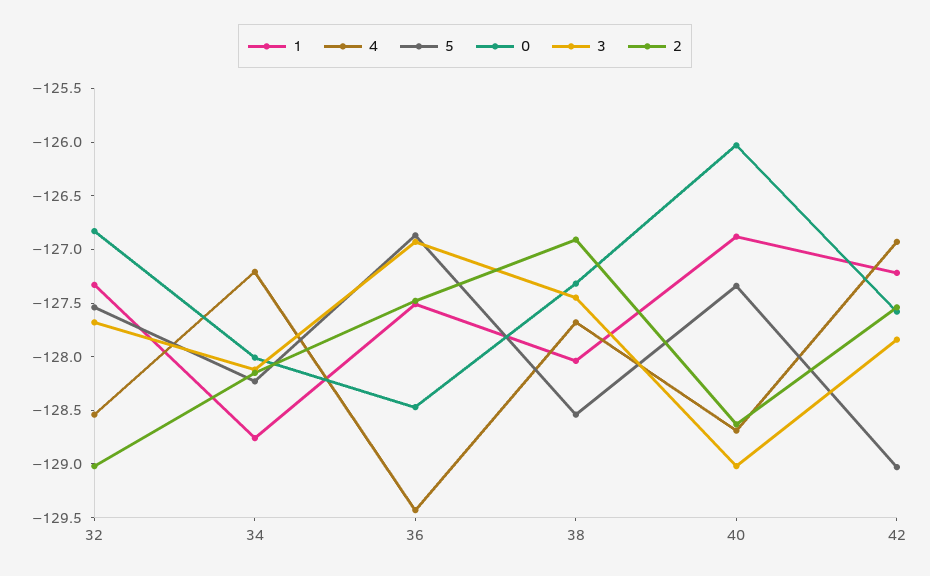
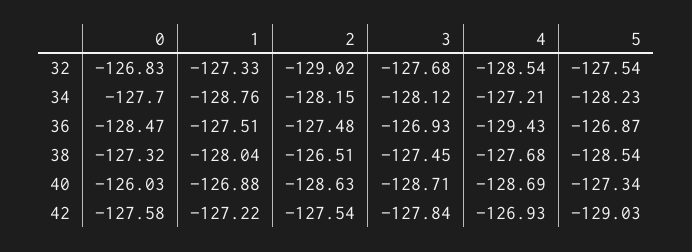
  {
    "1": {
      "32": -127.33,
      "34": -128.76,
      "36": -127.51,
      "38": -128.04,
      "40": -126.88,
      "42": -127.22
    },
    "4": {
      "32": -128.54,
      "34": -127.21,
      "36": -129.43,
      "38": -127.68,
      "40": -128.69,
      "42": -126.93
    },
    "5": {
      "32": -127.54,
      "34": -128.23,
      "36": -126.87,
      "38": -128.54,
      "40": -127.34,
      "42": -129.03
    },
    "0": {
      "32": -126.83,
-     "34": -128,
+     "34": -127.7,
      "36": -128.47,
      "38": -127.32,
      "40": -126.03,
      "42": -127.58
    },
    "3": {
      "32": -127.68,
      "34": -128.12,
      "36": -126.93,
      "38": -127.45,
-     "40": -129,
+     "40": -128.71,
      "42": -127.84
    },
    "2": {
      "32": -129.02,
      "34": -128.15,
      "36": -127.48,
-     "38": -126.9,
+     "38": -126.51,
      "40": -128.63,
      "42": -127.54
    }
  }

